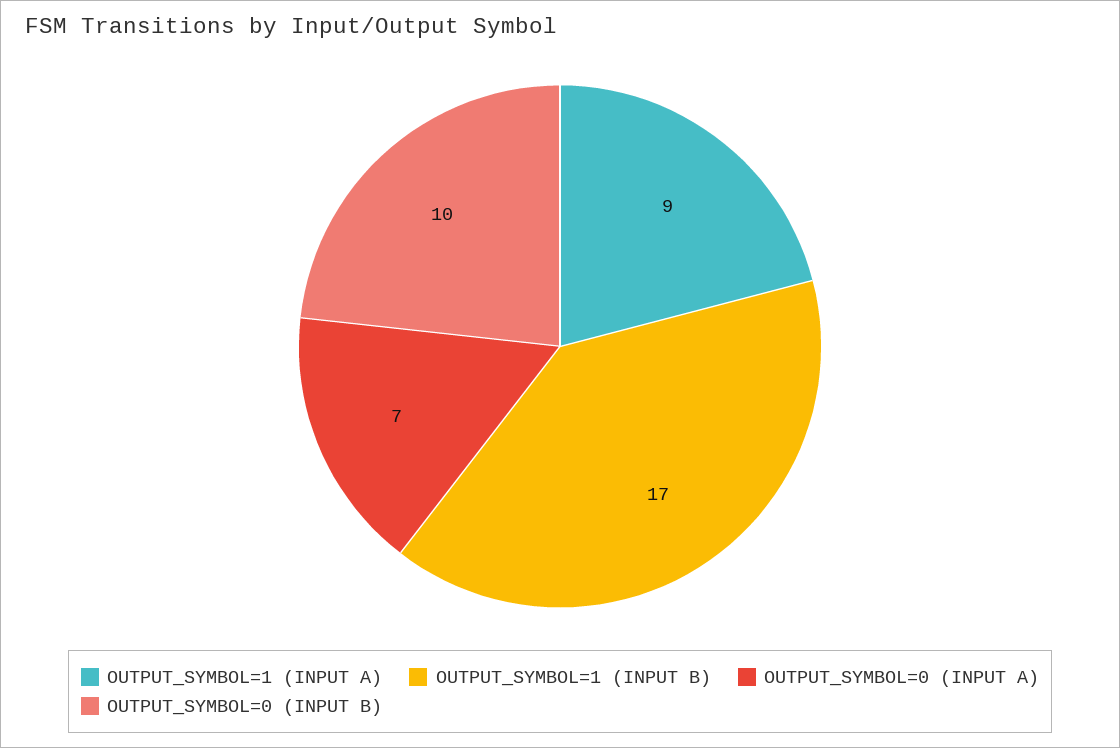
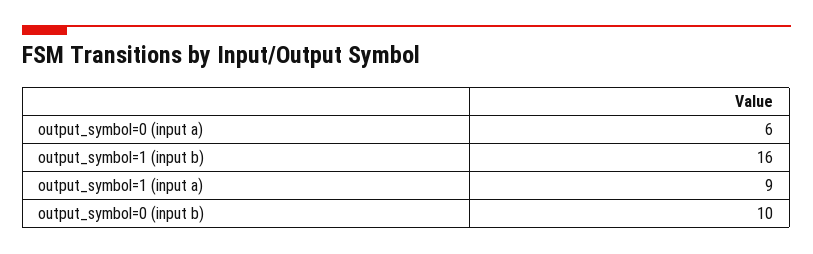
  {
    "OUTPUT_SYMBOL=1 (INPUT A)": 9,
-   "OUTPUT_SYMBOL=1 (INPUT B)": 17,
+   "OUTPUT_SYMBOL=1 (INPUT B)": 16,
-   "OUTPUT_SYMBOL=0 (INPUT A)": 7,
+   "OUTPUT_SYMBOL=0 (INPUT A)": 6,
    "OUTPUT_SYMBOL=0 (INPUT B)": 10
  }

